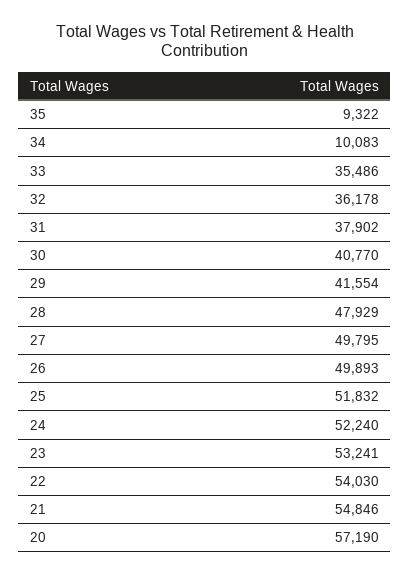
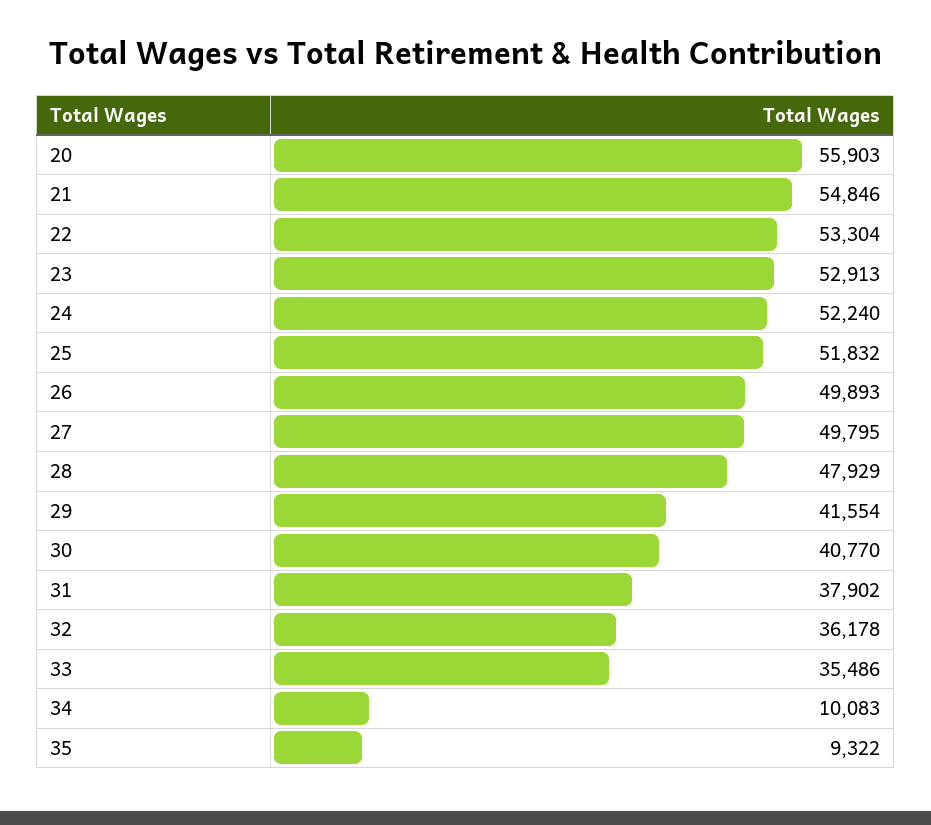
  {
    "35": 9322,
    "34": 10083,
    "33": 35486,
    "32": 36178,
    "31": 37902,
    "30": 40770,
    "29": 41554,
    "28": 47929,
    "27": 49795,
    "26": 49893,
    "25": 51832,
    "24": 52240,
-   "23": 53241,
+   "23": 52913,
-   "22": 54030,
+   "22": 53304,
    "21": 54846,
-   "20": 57190
+   "20": 55903
  }

